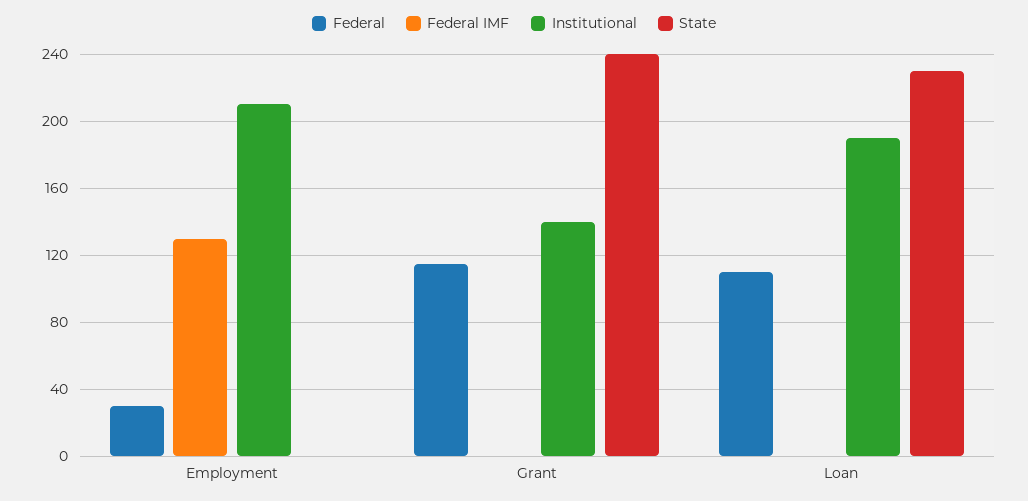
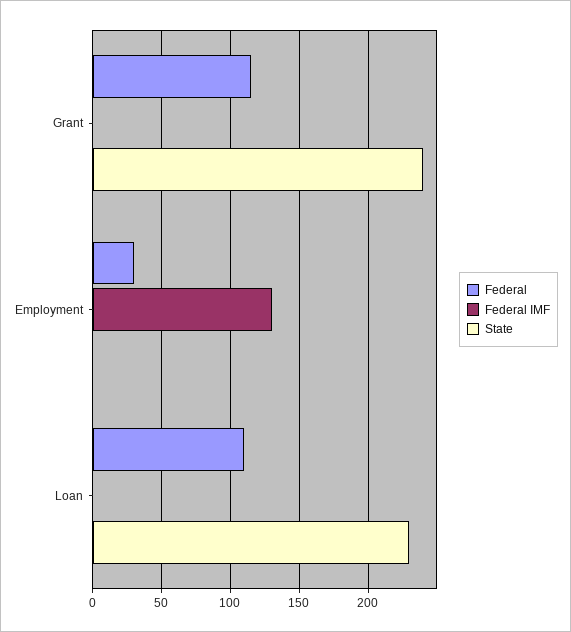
  {
    "Federal": {
      "Employment": 30,
      "Grant": 115,
      "Loan": 110
    },
    "Federal IMF": {
      "Employment": 130,
      "Grant": 0,
      "Loan": 0
    },
-   "Institutional": {
-     "Employment": 210,
-     "Grant": 140,
-     "Loan": 190
-   },
    "State": {
      "Employment": 0,
      "Grant": 240,
      "Loan": 230
    }
  }

